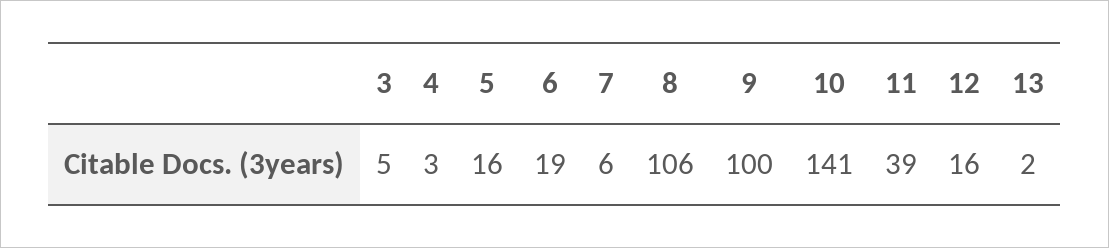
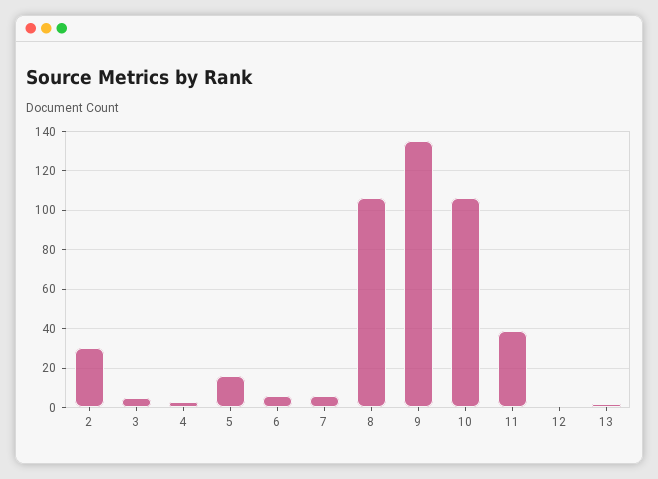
  {
    "3": 5,
    "4": 3,
    "5": 16,
-   "6": 19,
+   "6": 5,
    "7": 6,
    "8": 106,
-   "9": 100,
+   "9": 135,
-   "10": 141,
+   "10": 105,
    "11": 39,
-   "12": 16,
+   "12": 0,
-   "13": 2
+   "13": 2,
+   "2": 30
  }

